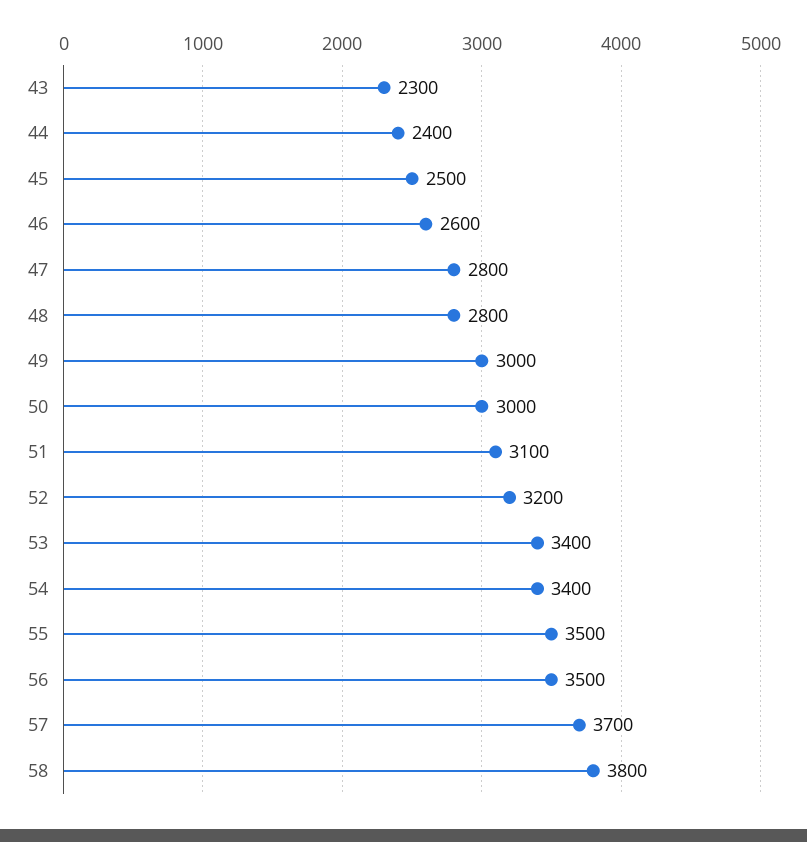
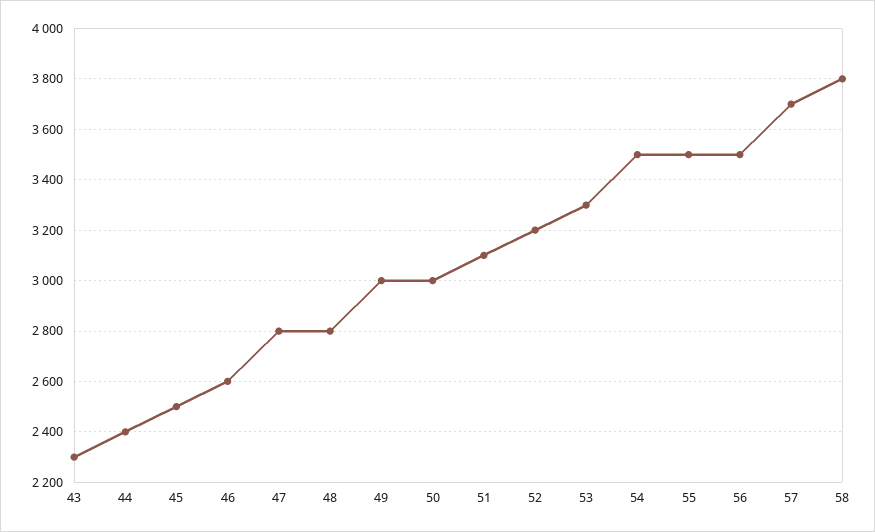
  {
    "43": 2300,
    "44": 2400,
    "45": 2500,
    "46": 2600,
    "47": 2800,
    "48": 2800,
    "49": 3000,
    "50": 3000,
    "51": 3100,
    "52": 3200,
-   "53": 3400,
+   "53": 3300,
-   "54": 3400,
+   "54": 3500,
    "55": 3500,
    "56": 3500,
    "57": 3700,
    "58": 3800
  }

